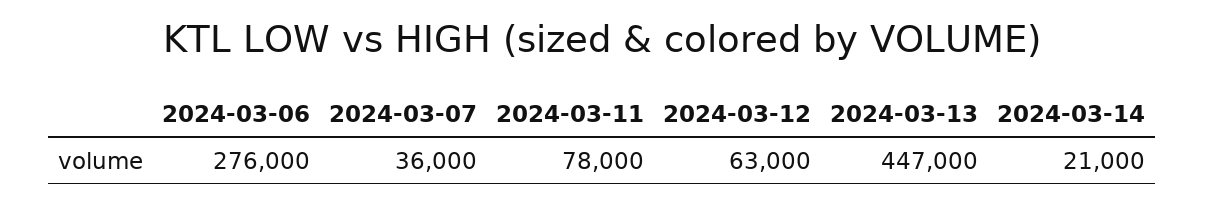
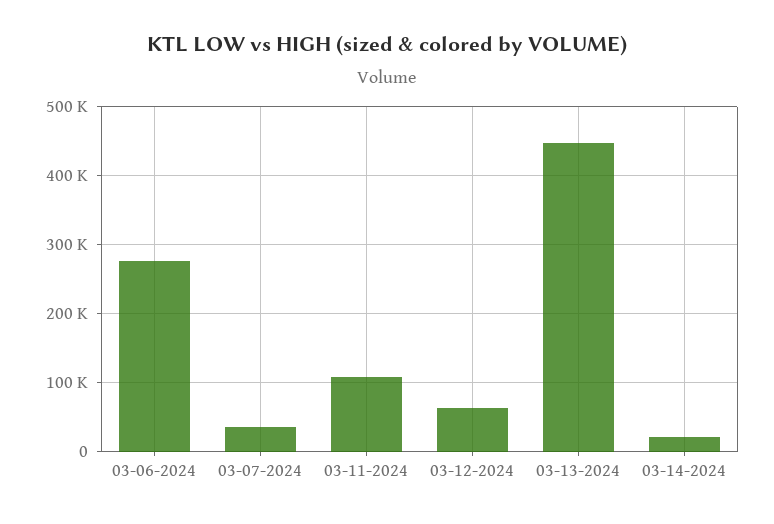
  {
    "2024-03-06": 276000,
    "2024-03-07": 36000,
-   "2024-03-11": 78000,
+   "2024-03-11": 110000,
    "2024-03-12": 63000,
    "2024-03-13": 447000,
    "2024-03-14": 21000
  }

